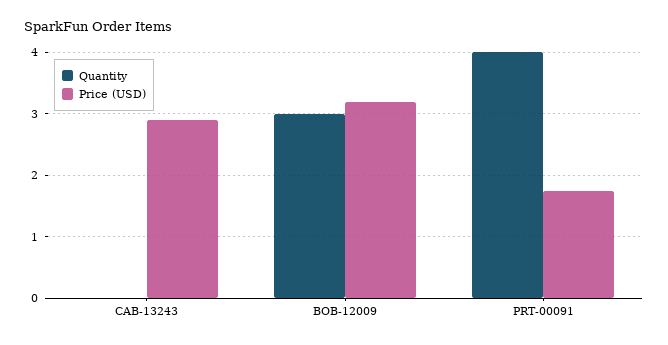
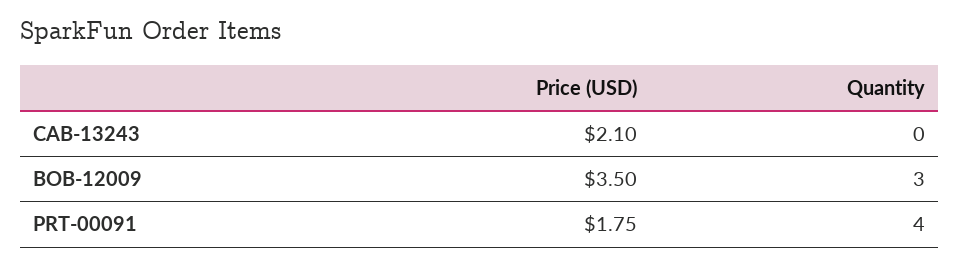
  {
    "Quantity": {
      "CAB-13243": 0,
      "BOB-12009": 3,
      "PRT-00091": 4
    },
    "Price (USD)": {
-     "CAB-13243": 2.9,
+     "CAB-13243": 2.1,
-     "BOB-12009": 3.2,
+     "BOB-12009": 3.5,
      "PRT-00091": 1.75
    }
  }

